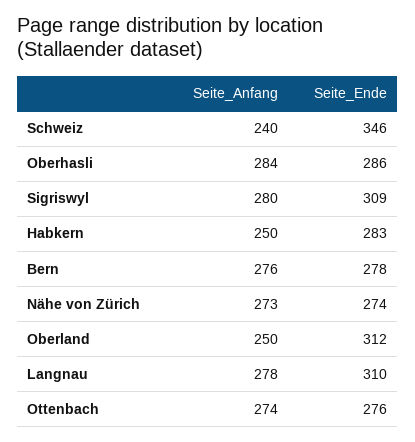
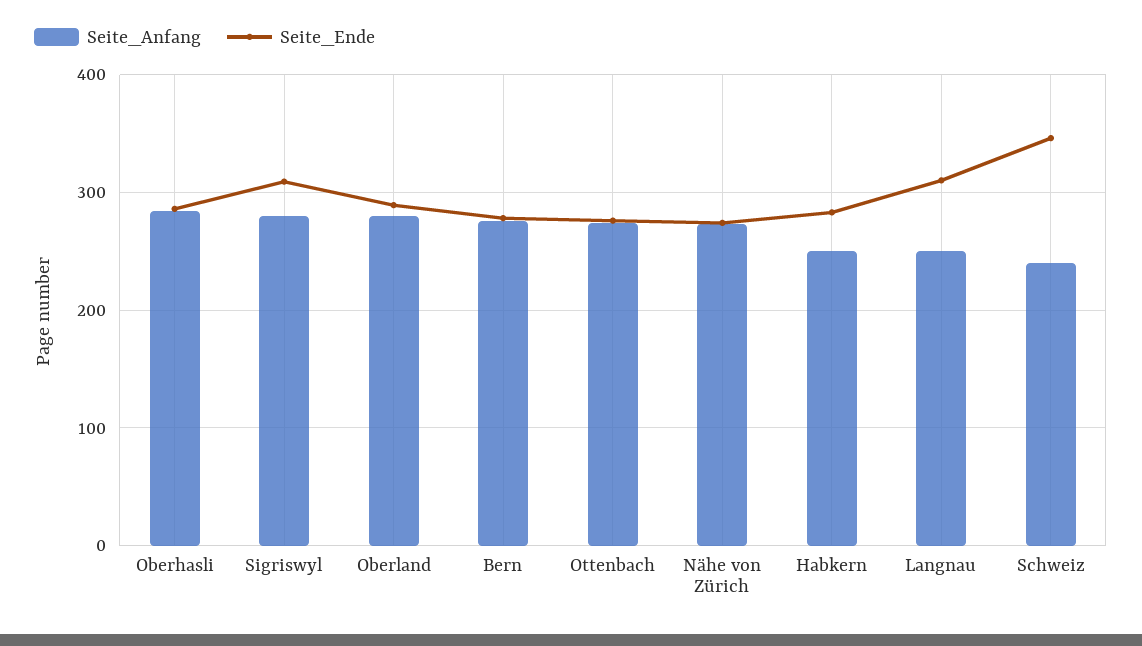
  {
    "Seite_Anfang": {
      "Schweiz": 240,
      "Oberhasli": 284,
      "Sigriswyl": 280,
      "Habkern": 250,
      "Bern": 276,
      "Nähe von Zürich": 273,
-     "Oberland": 250,
+     "Oberland": 280,
-     "Langnau": 278,
+     "Langnau": 250,
      "Ottenbach": 274
    },
    "Seite_Ende": {
      "Schweiz": 346,
      "Oberhasli": 286,
      "Sigriswyl": 309,
      "Habkern": 283,
      "Bern": 278,
      "Nähe von Zürich": 274,
-     "Oberland": 312,
+     "Oberland": 290,
      "Langnau": 310,
      "Ottenbach": 276
    }
  }

